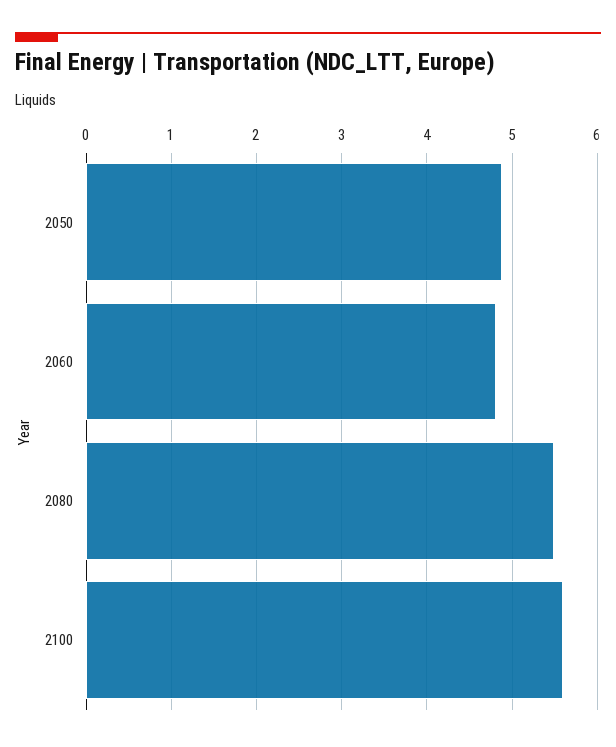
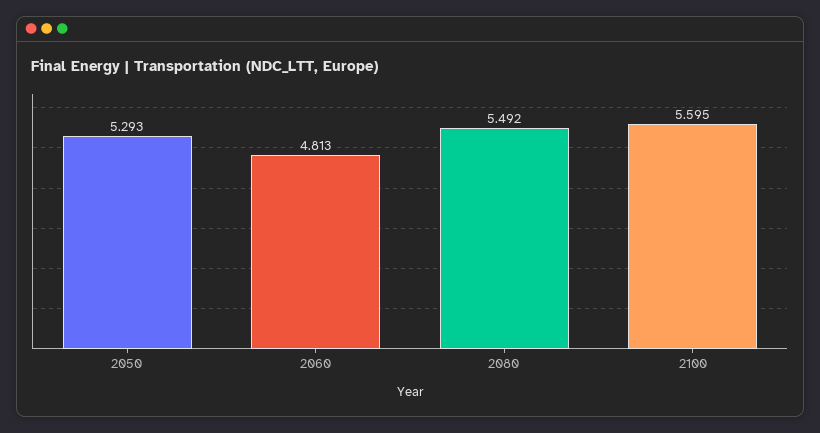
  {
-   "2050": 4.9,
+   "2050": 5.293,
    "2060": 4.813,
    "2080": 5.492,
    "2100": 5.595
  }

